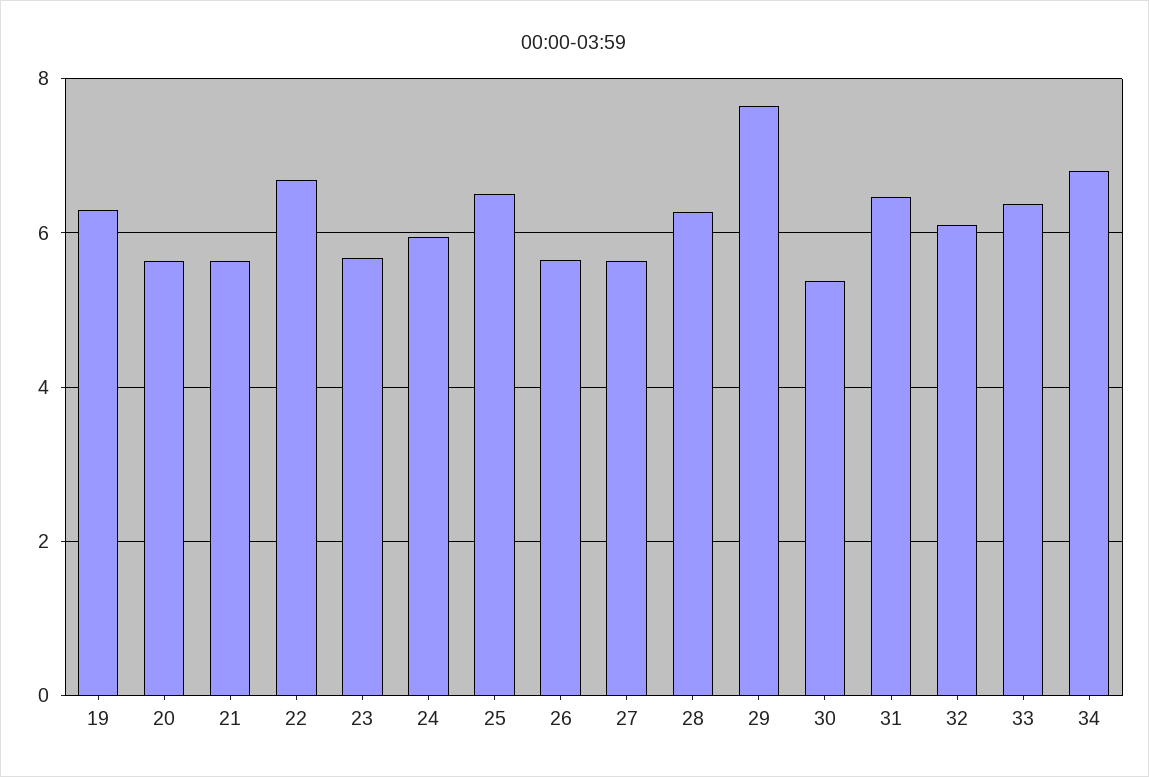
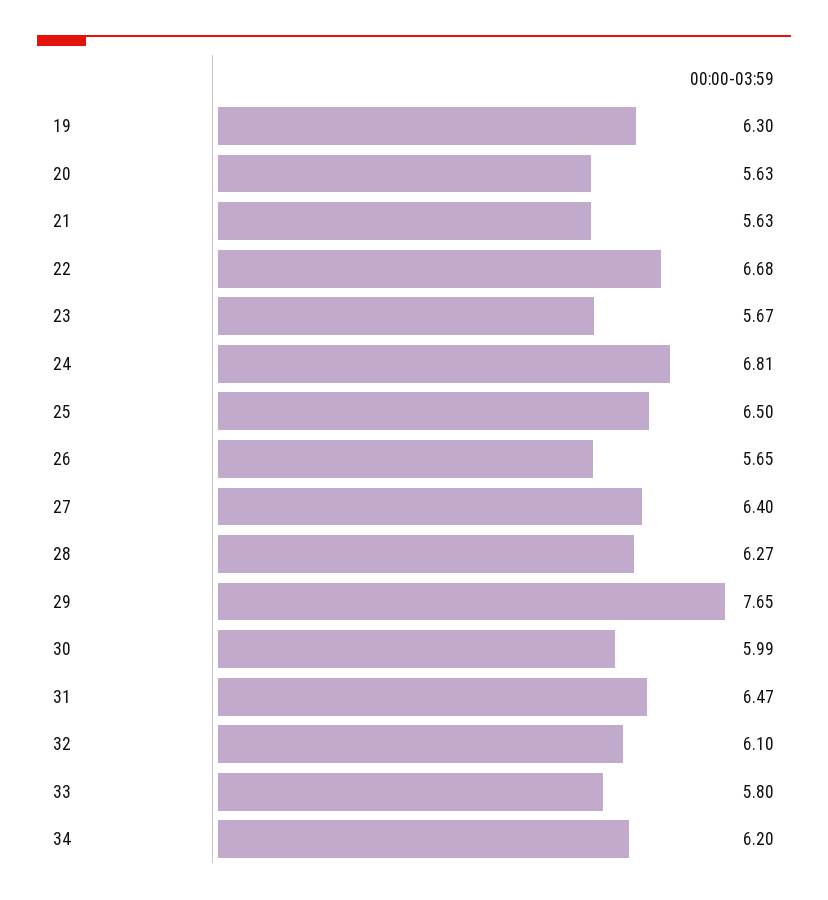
  {
    "19": 6.3,
    "20": 5.63,
    "21": 5.63,
    "22": 6.68,
    "23": 5.67,
-   "24": 6,
+   "24": 6.81,
    "25": 6.5,
    "26": 5.65,
-   "27": 5.6,
+   "27": 6.4,
    "28": 6.27,
    "29": 7.65,
-   "30": 5.4,
+   "30": 5.99,
    "31": 6.47,
    "32": 6.1,
-   "33": 6.4,
+   "33": 5.8,
-   "34": 6.8
+   "34": 6.2
  }

